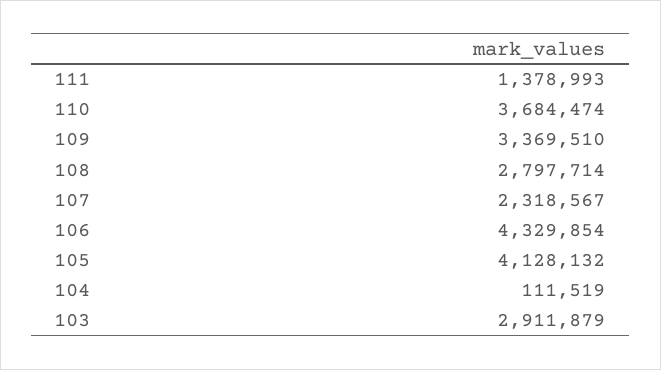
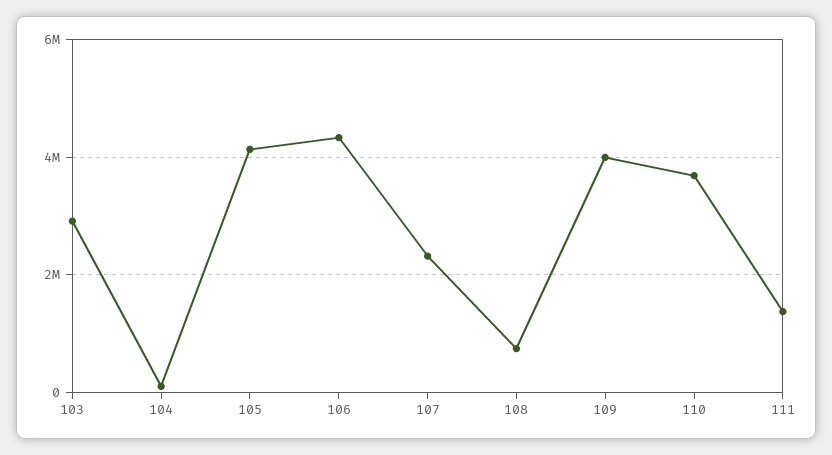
  {
    "111": 1378993,
    "110": 3684474,
-   "109": 3369510,
+   "109": 4000000,
-   "108": 2797714,
+   "108": 800000,
    "107": 2318567,
    "106": 4329854,
    "105": 4128132,
    "104": 111519,
    "103": 2911879
  }

